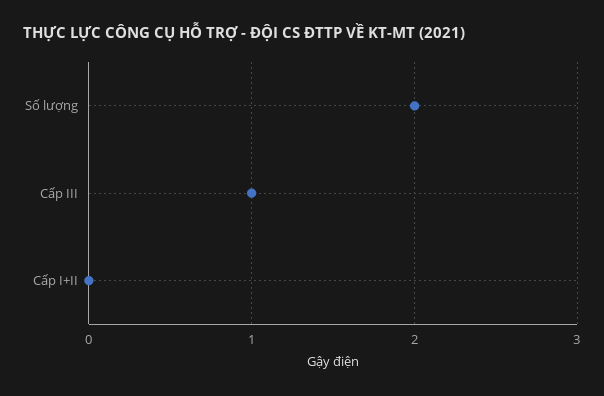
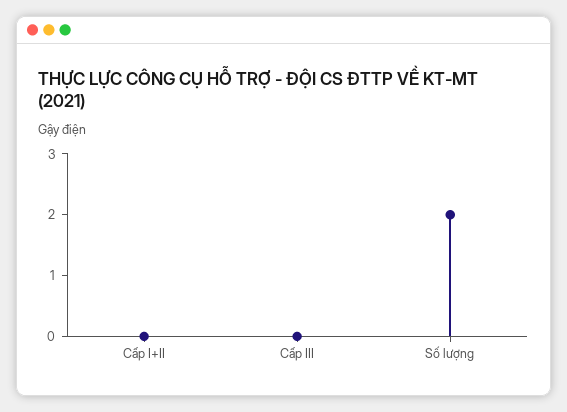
  {
    "Số lượng": 2,
-   "Cấp III": 1,
+   "Cấp III": 0,
    "Cấp I+II": 0
  }

